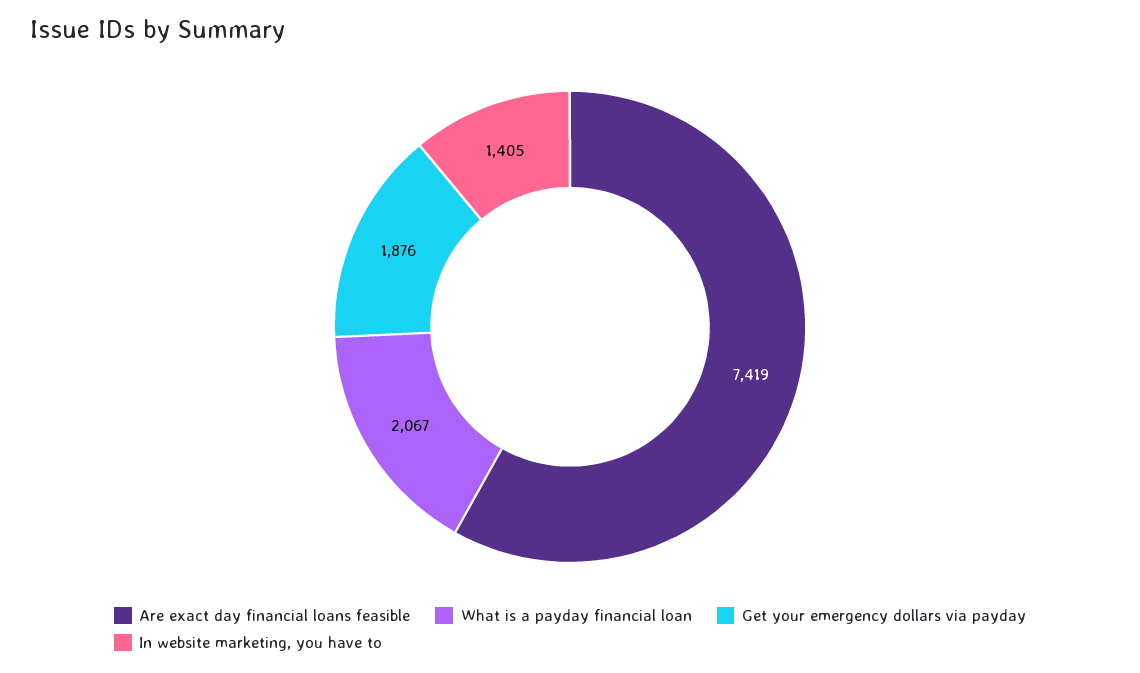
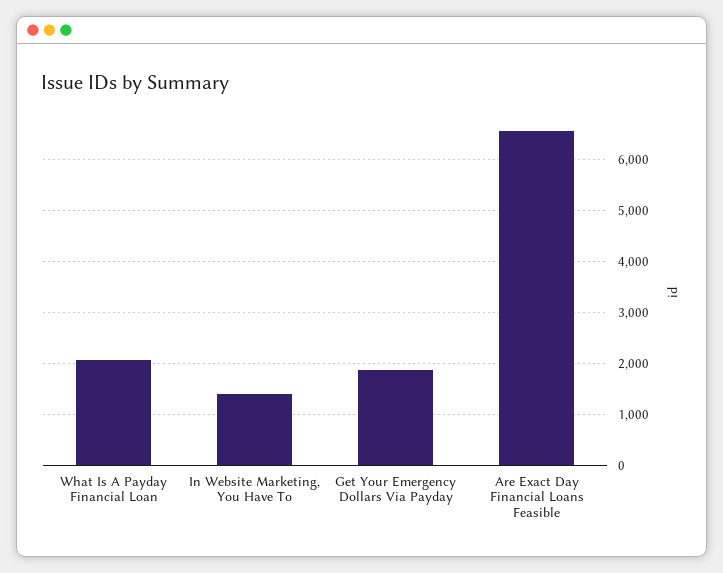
  {
-   "Are exact day financial loans feasible": 7419,
+   "Are exact day financial loans feasible": 6600,
    "What is a payday financial loan": 2067,
    "Get your emergency dollars via payday": 1876,
    "In website marketing, you have to": 1405
  }

